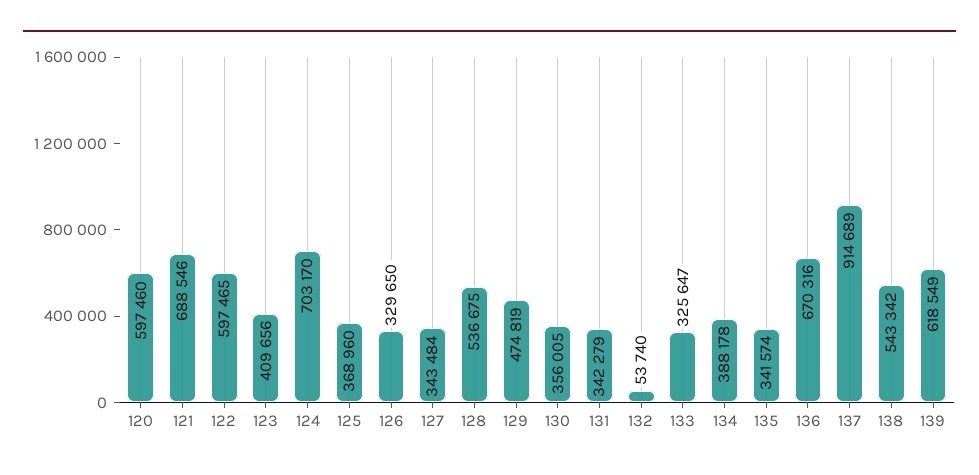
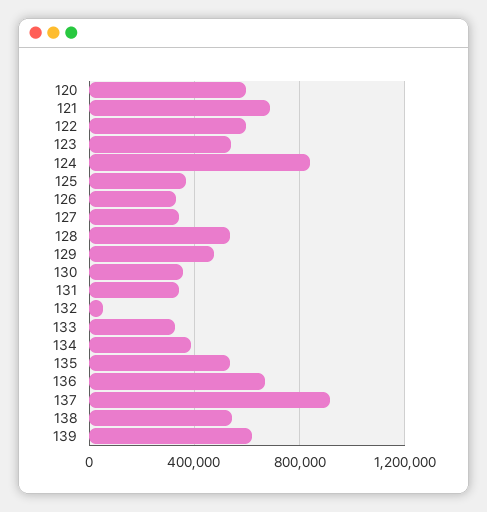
  {
    "120": 597460,
    "121": 688546,
    "122": 597465,
-   "123": 409656,
+   "123": 550000,
-   "124": 703170,
+   "124": 850000,
    "125": 368960,
    "126": 329650,
    "127": 343484,
    "128": 536675,
    "129": 474819,
    "130": 356005,
    "131": 342279,
    "132": 53740,
    "133": 325647,
    "134": 388178,
-   "135": 341574,
+   "135": 550000,
    "136": 670316,
    "137": 914689,
    "138": 543342,
    "139": 618549
  }

